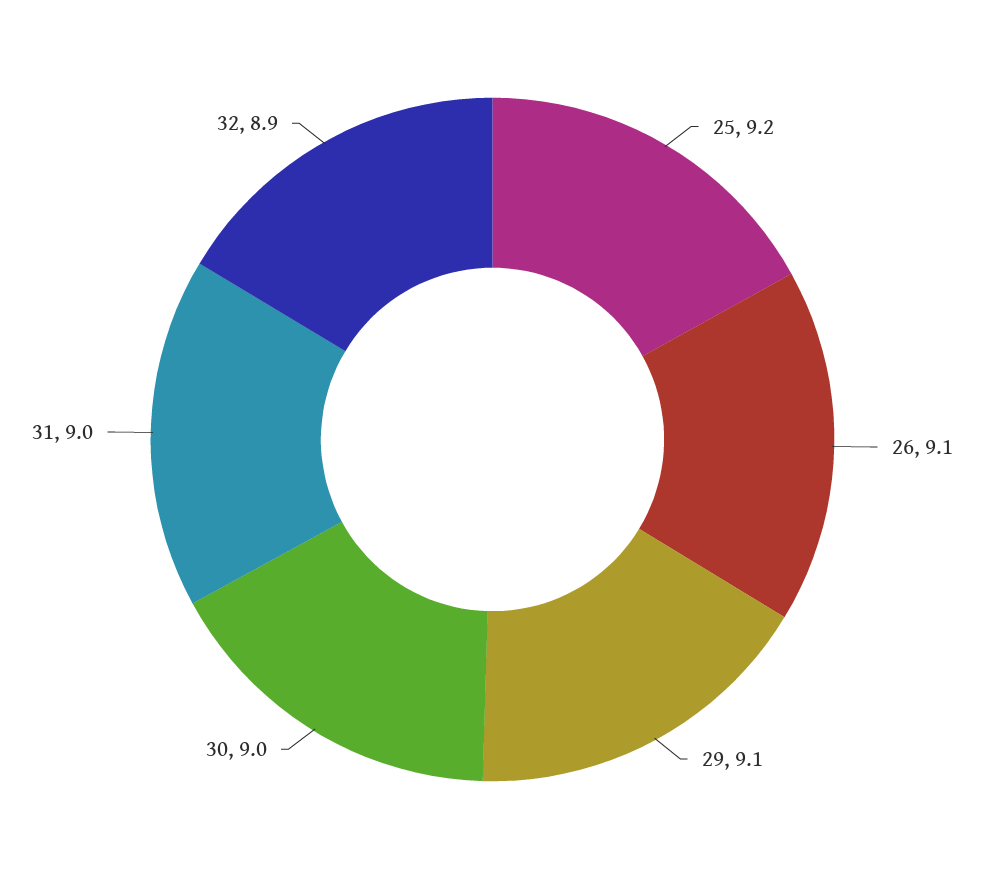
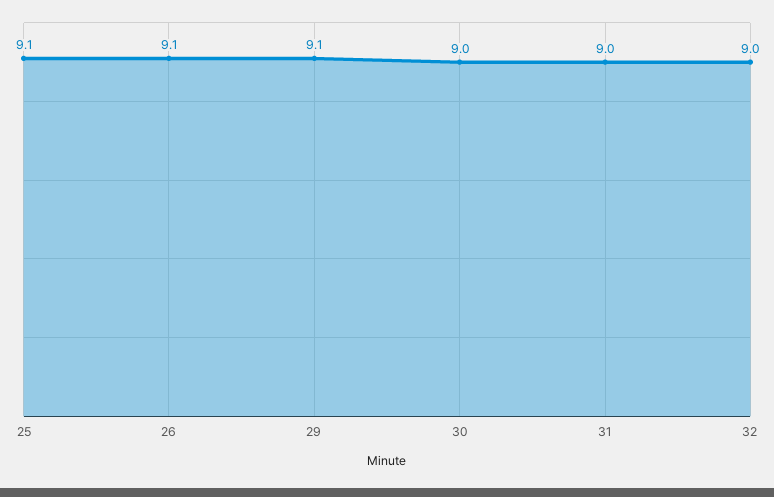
  {
-   "25": 9.2,
+   "25": 9.1,
    "26": 9.1,
    "29": 9.1,
    "30": 9,
    "31": 9,
-   "32": 8.9
+   "32": 9
  }

